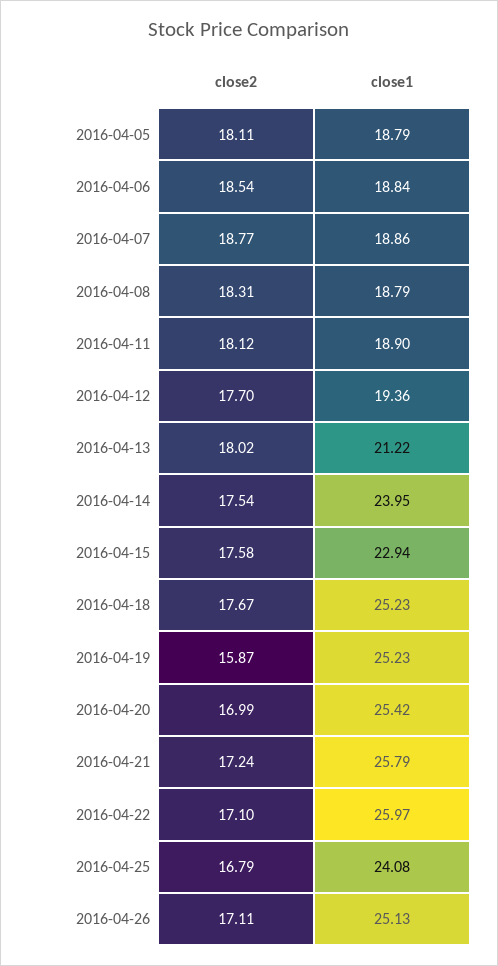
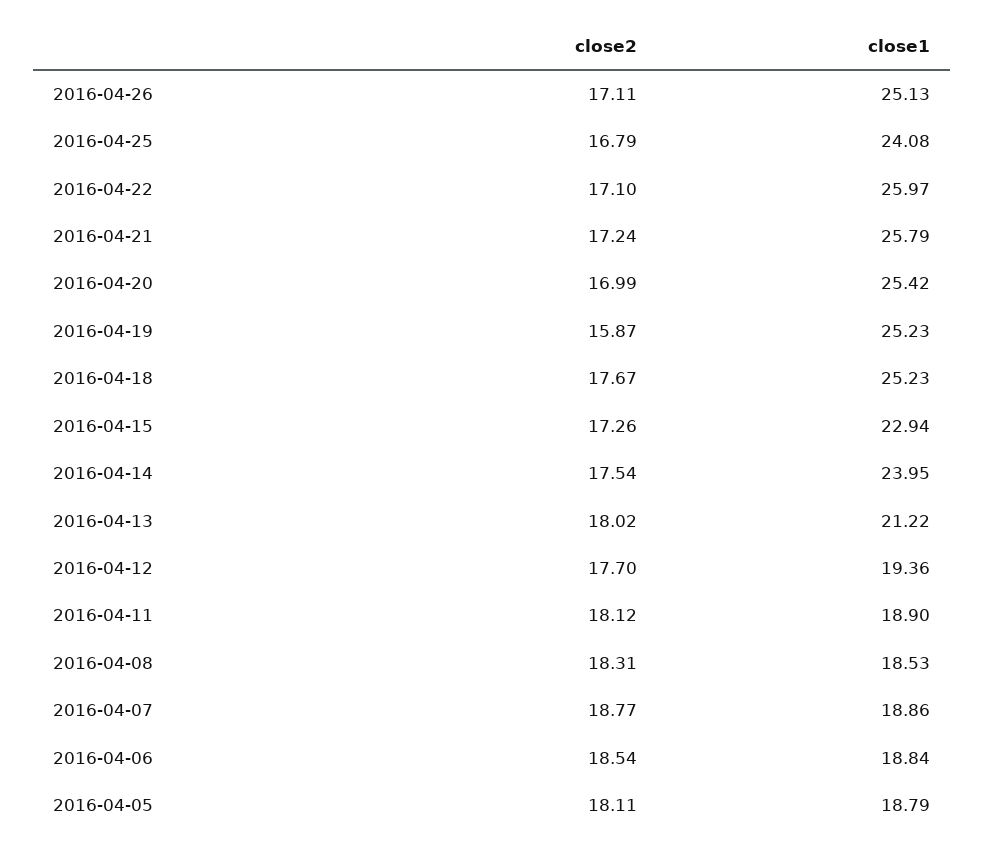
  {
    "close2": {
      "2016-04-05": 18.11,
      "2016-04-06": 18.54,
      "2016-04-07": 18.77,
      "2016-04-08": 18.31,
      "2016-04-11": 18.12,
      "2016-04-12": 17.7,
      "2016-04-13": 18.02,
      "2016-04-14": 17.54,
-     "2016-04-15": 17.58,
+     "2016-04-15": 17.26,
      "2016-04-18": 17.67,
      "2016-04-19": 15.87,
      "2016-04-20": 16.99,
      "2016-04-21": 17.24,
      "2016-04-22": 17.1,
      "2016-04-25": 16.79,
      "2016-04-26": 17.11
    },
    "close1": {
      "2016-04-05": 18.79,
      "2016-04-06": 18.84,
      "2016-04-07": 18.86,
-     "2016-04-08": 18.79,
+     "2016-04-08": 18.53,
      "2016-04-11": 18.9,
      "2016-04-12": 19.36,
      "2016-04-13": 21.22,
      "2016-04-14": 23.95,
      "2016-04-15": 22.94,
      "2016-04-18": 25.23,
      "2016-04-19": 25.23,
      "2016-04-20": 25.42,
      "2016-04-21": 25.79,
      "2016-04-22": 25.97,
      "2016-04-25": 24.08,
      "2016-04-26": 25.13
    }
  }

